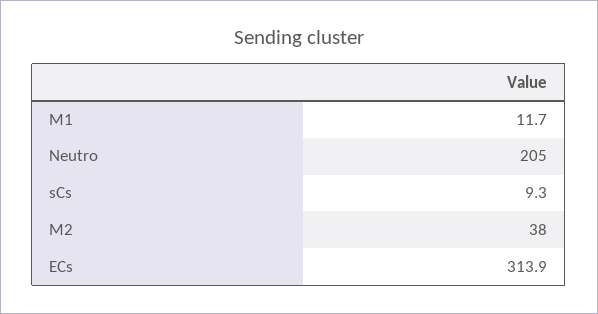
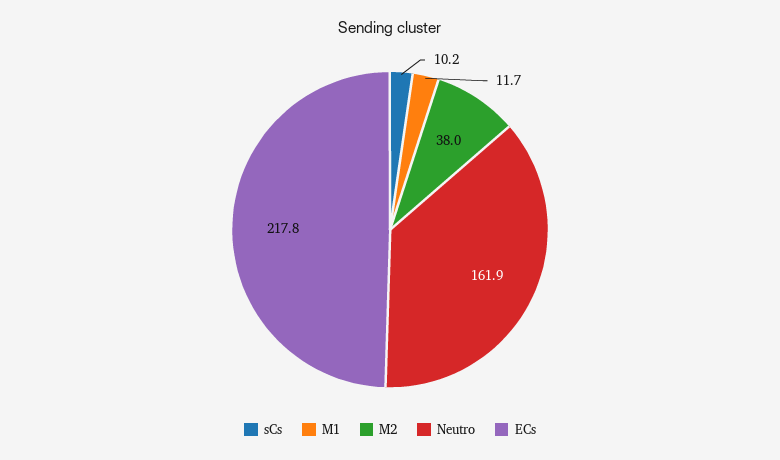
  {
    "M1": 11.7,
-   "Neutro": 205,
+   "Neutro": 161.9,
-   "sCs": 9.3,
+   "sCs": 10.2,
    "M2": 38,
-   "ECs": 313.9
+   "ECs": 217.8
  }

